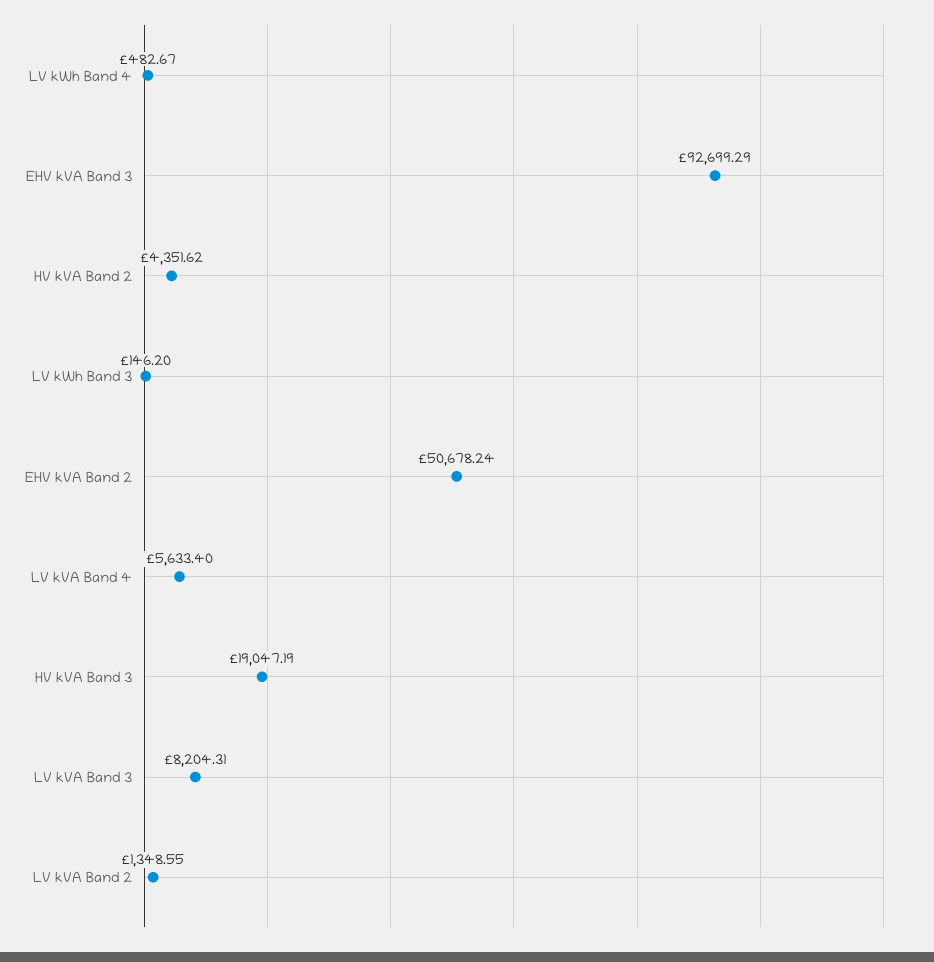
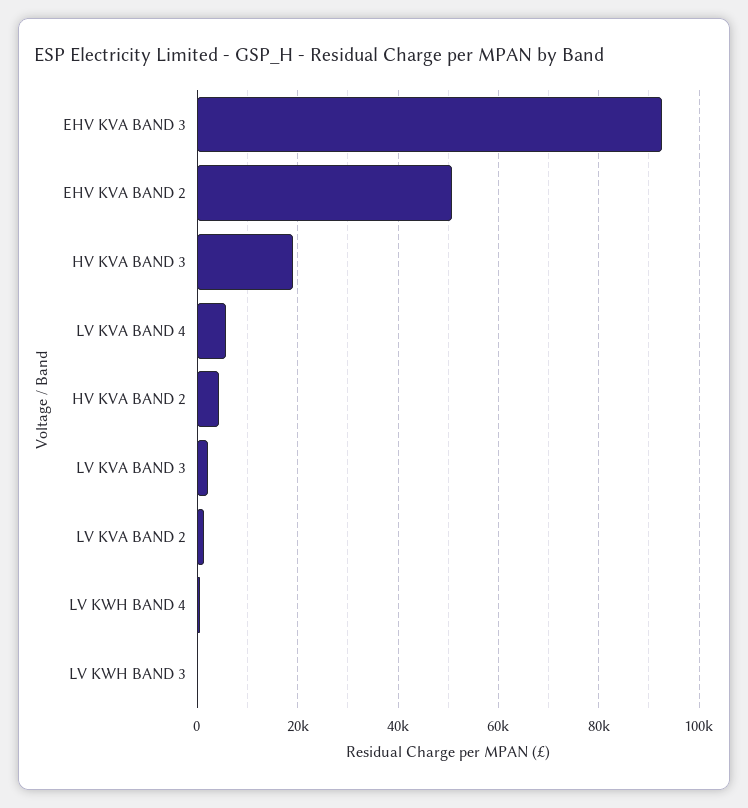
  {
    "LV kWh Band 4": 482.67,
    "EHV kVA Band 3": 92699.29,
    "HV kVA Band 2": 4351.62,
    "LV kWh Band 3": 146.2,
    "EHV kVA Band 2": 50678.24,
    "LV kVA Band 4": 5633.4,
    "HV kVA Band 3": 19047.19,
-   "LV kVA Band 3": 8204.31,
+   "LV kVA Band 3": 2000,
    "LV kVA Band 2": 1348.55
  }

